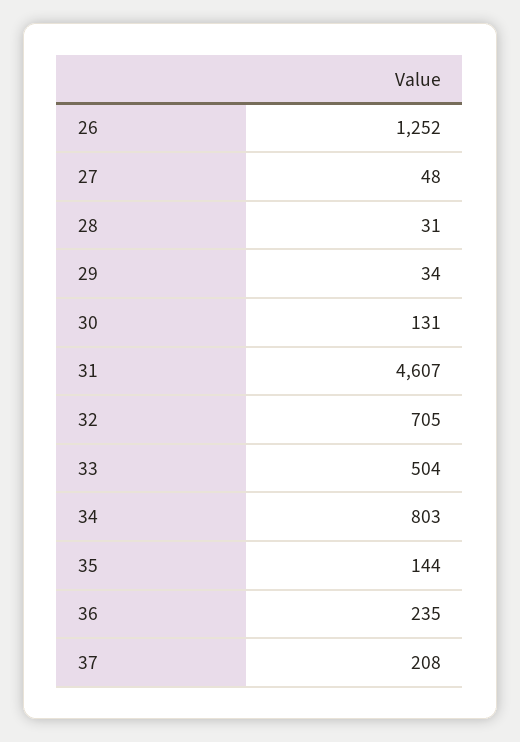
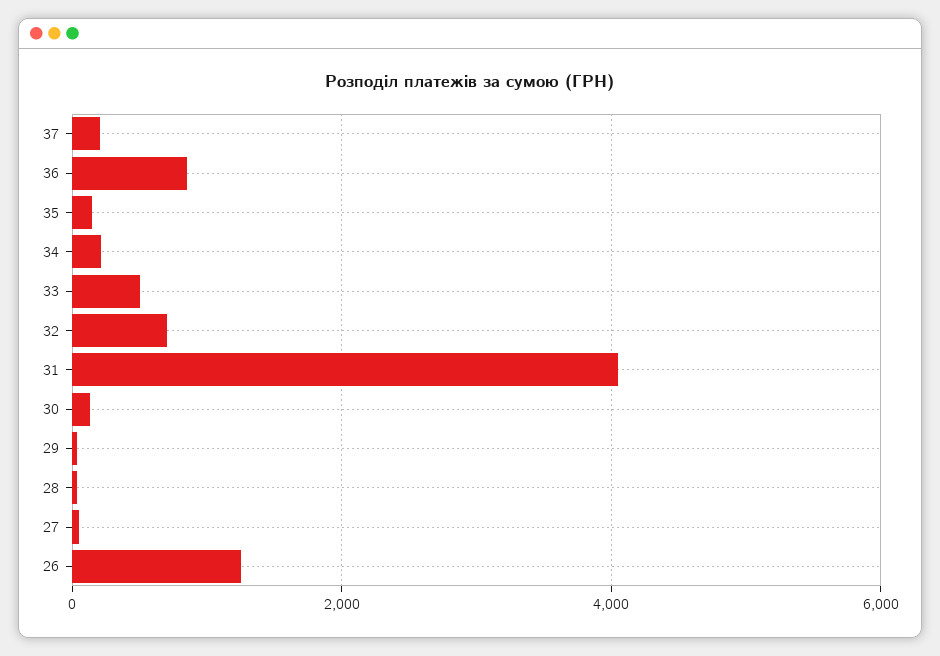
  {
    "26": 1252,
    "27": 48,
    "28": 31,
    "29": 34,
    "30": 131,
-   "31": 4607,
+   "31": 4000,
    "32": 705,
    "33": 504,
-   "34": 803,
+   "34": 200,
    "35": 144,
-   "36": 235,
+   "36": 800,
    "37": 208
  }

